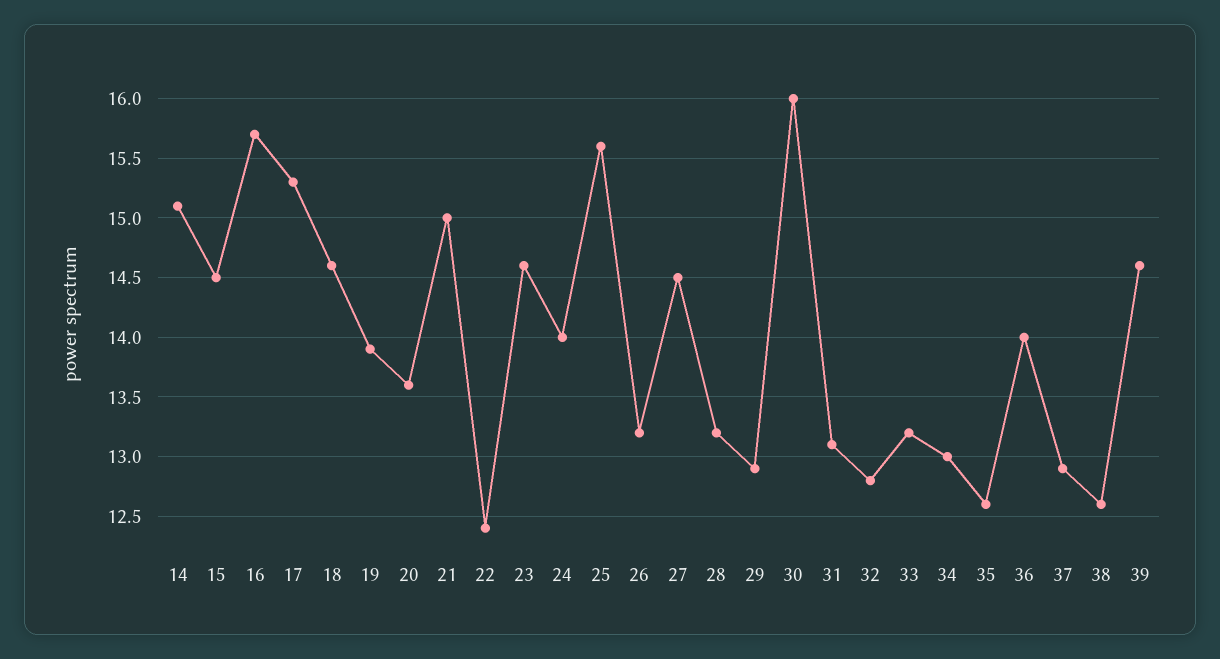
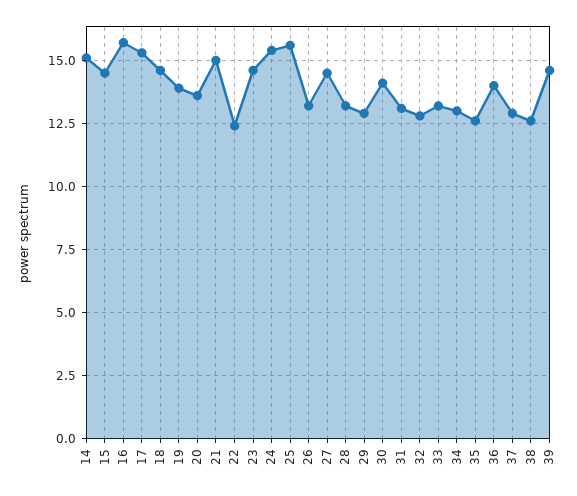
  {
    "14": 15.1,
    "15": 14.5,
    "16": 15.7,
    "17": 15.3,
    "18": 14.6,
    "19": 13.9,
    "20": 13.6,
    "21": 15,
    "22": 12.4,
    "23": 14.6,
-   "24": 14,
+   "24": 15.5,
    "25": 15.6,
    "26": 13.2,
    "27": 14.5,
    "28": 13.2,
    "29": 12.9,
-   "30": 16,
+   "30": 14,
    "31": 13.1,
    "32": 12.8,
    "33": 13.2,
    "34": 13,
    "35": 12.6,
    "36": 14,
    "37": 12.9,
    "38": 12.6,
    "39": 14.6
  }

